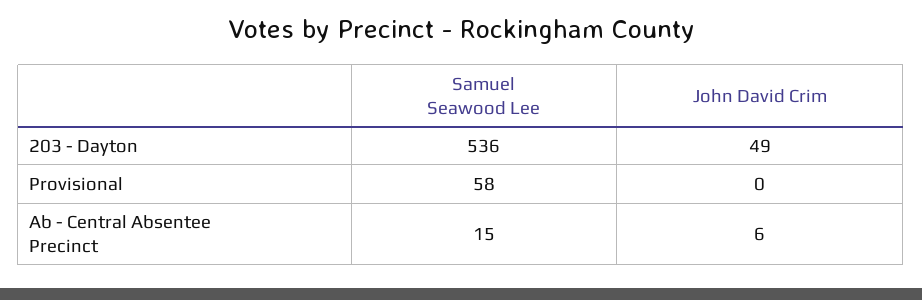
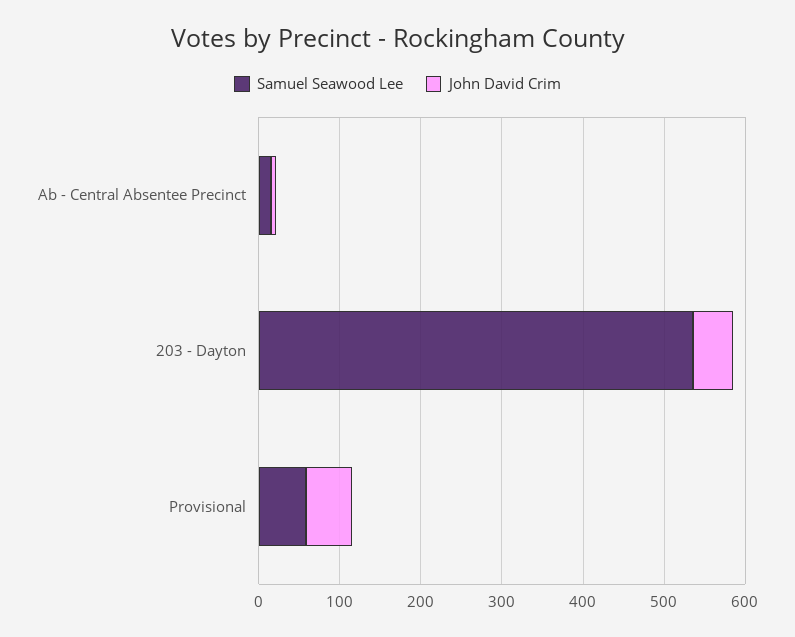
  {
    "Samuel Seawood Lee": {
      "203 - Dayton": 536,
      "Provisional": 58,
      "Ab - Central Absentee Precinct": 15
    },
    "John David Crim": {
      "203 - Dayton": 49,
-     "Provisional": 0,
+     "Provisional": 60,
      "Ab - Central Absentee Precinct": 6
    }
  }

